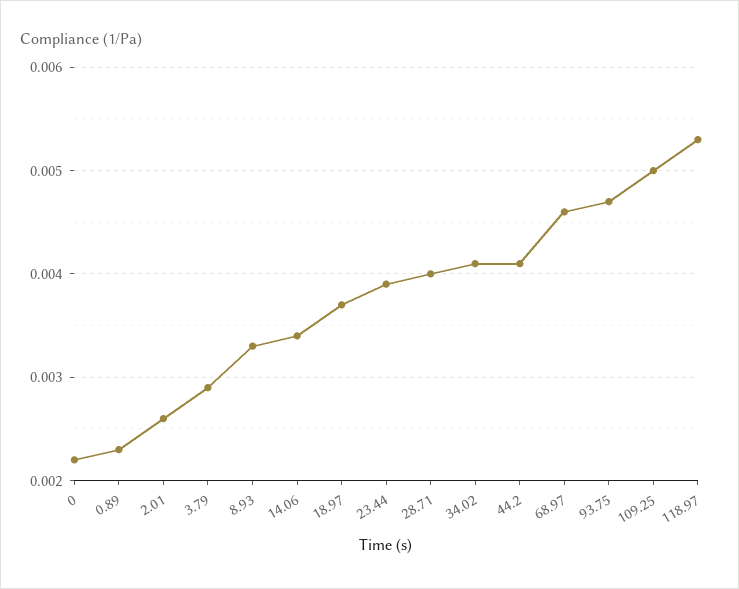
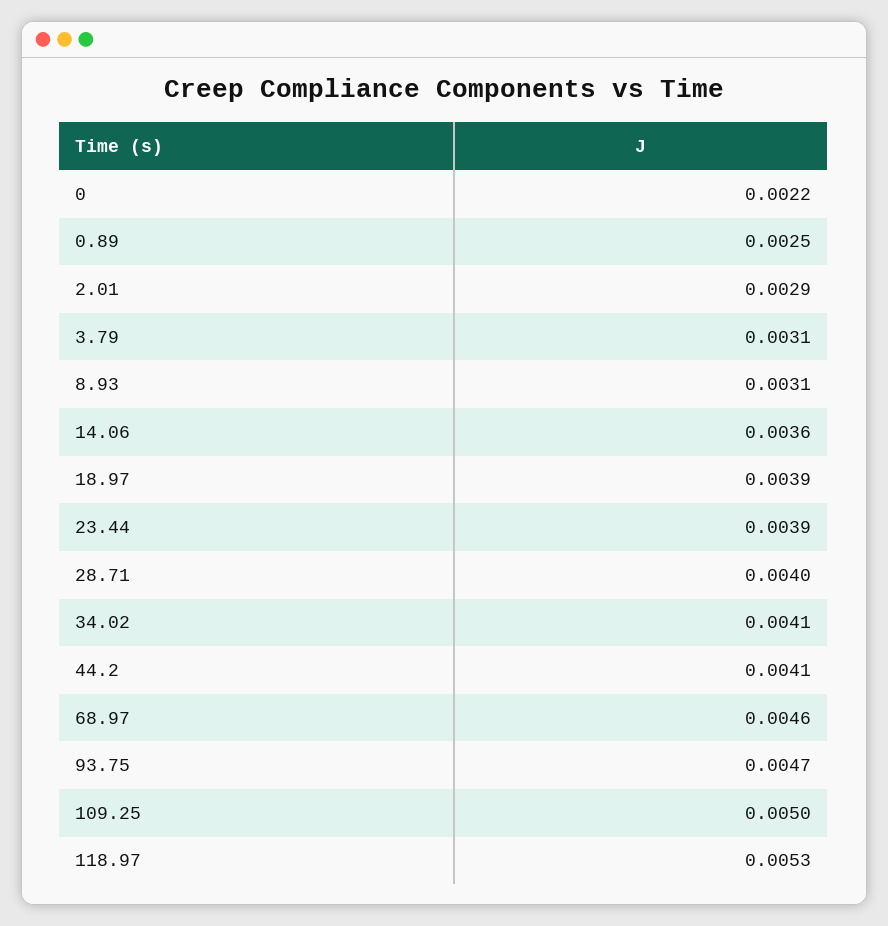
  {
    "0": 0.0022,
-   "0.89": 0.0023,
+   "0.89": 0.0025,
-   "2.01": 0.0026,
+   "2.01": 0.0029,
-   "3.79": 0.0029,
+   "3.79": 0.0031,
-   "8.93": 0.0033,
+   "8.93": 0.0031,
-   "14.06": 0.0034,
+   "14.06": 0.0036,
-   "18.97": 0.0037,
+   "18.97": 0.0039,
    "23.44": 0.0039,
    "28.71": 0.004,
    "34.02": 0.0041,
    "44.2": 0.0041,
    "68.97": 0.0046,
    "93.75": 0.0047,
    "109.25": 0.005,
    "118.97": 0.0053
  }

